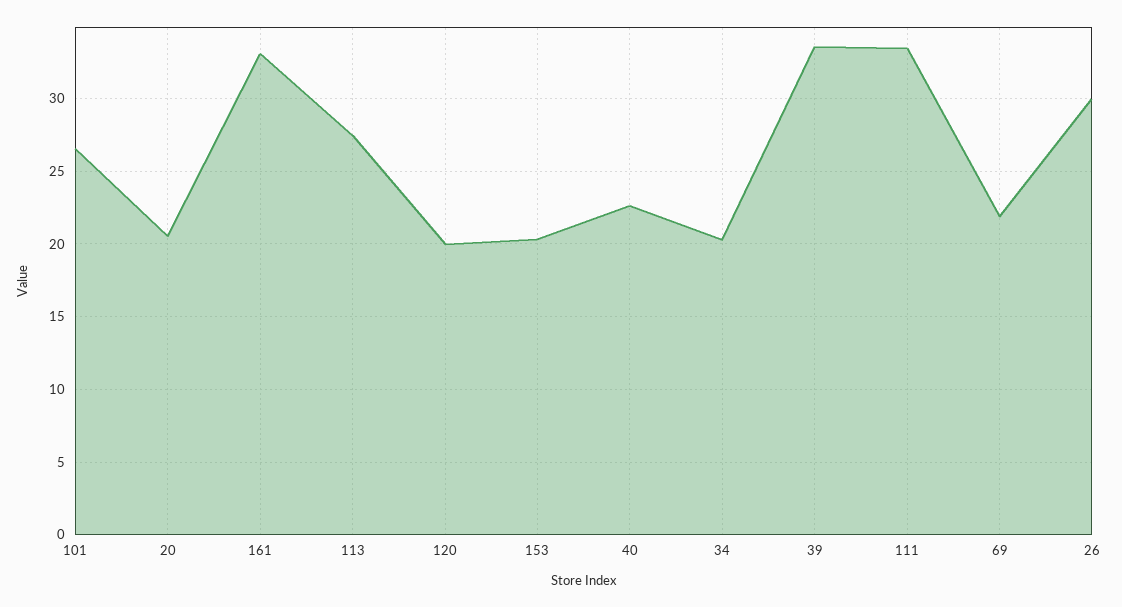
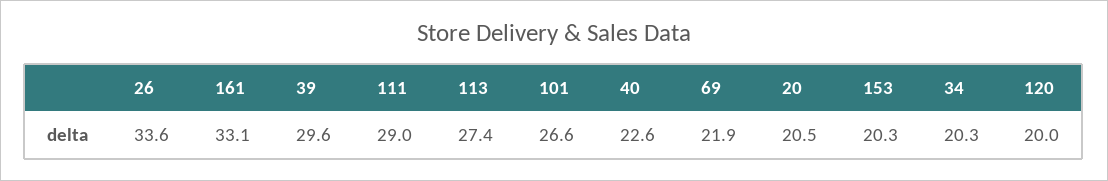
  {
    "101": 26.6,
    "20": 20.5,
    "161": 33.1,
    "113": 27.4,
    "120": 20,
    "153": 20.3,
    "40": 22.6,
    "34": 20.3,
-   "39": 33.5,
+   "39": 29.6,
-   "111": 33.5,
+   "111": 29,
    "69": 21.9,
-   "26": 30
+   "26": 33.6
  }

